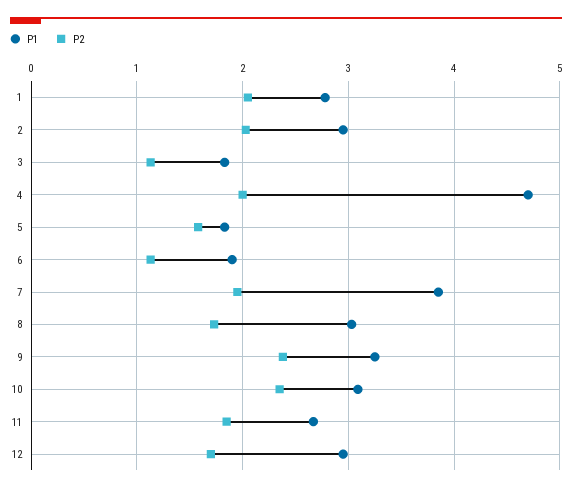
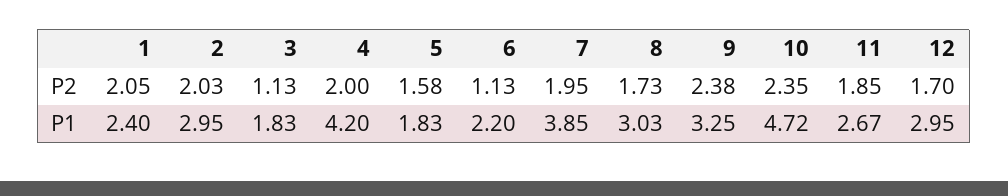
  {
    "P1": {
-     "1": 2.8,
+     "1": 2.4,
      "2": 2.95,
      "3": 1.83,
-     "4": 4.7,
+     "4": 4.2,
      "5": 1.83,
-     "6": 1.9,
+     "6": 2.2,
      "7": 3.85,
      "8": 3.03,
      "9": 3.25,
-     "10": 3.1,
+     "10": 4.72,
      "11": 2.67,
      "12": 2.95
    },
    "P2": {
      "1": 2.05,
      "2": 2.03,
      "3": 1.13,
      "4": 2,
      "5": 1.58,
      "6": 1.13,
      "7": 1.95,
      "8": 1.73,
      "9": 2.38,
      "10": 2.35,
      "11": 1.85,
      "12": 1.7
    }
  }

